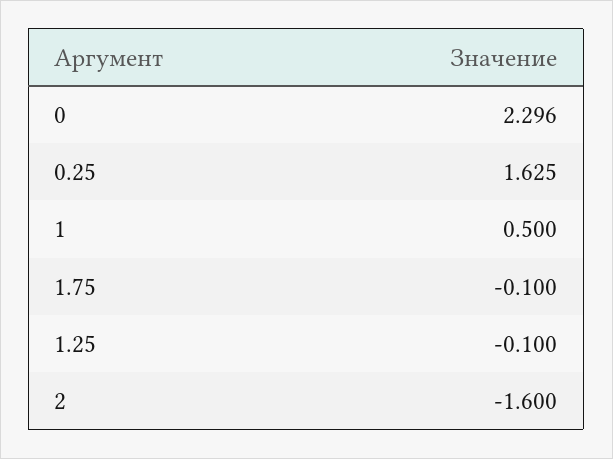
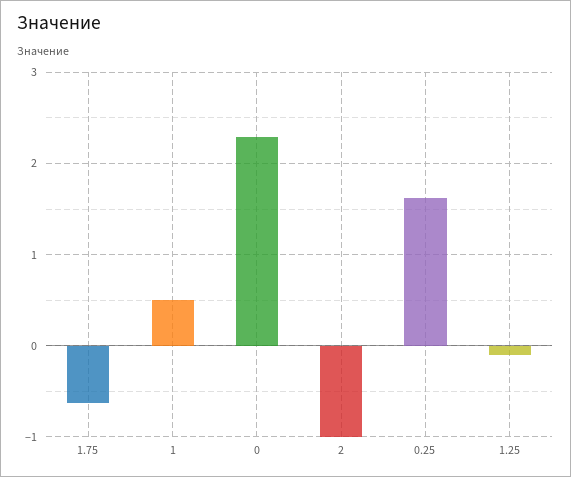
  {
    "0": 2.296,
    "0.25": 1.625,
    "1": 0.5,
-   "1.75": -0.1,
+   "1.75": -0.6,
    "1.25": -0.1,
-   "2": -1.6
+   "2": -1
  }

